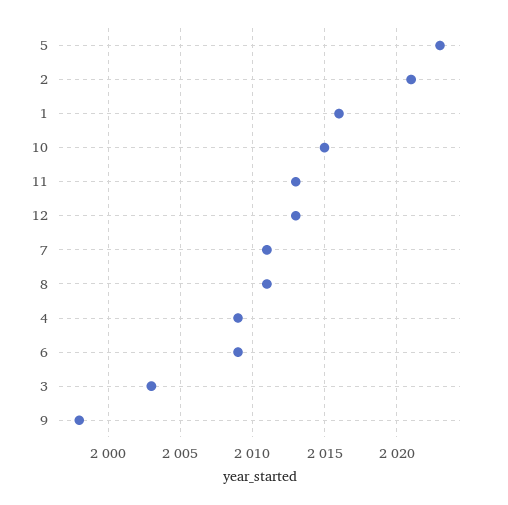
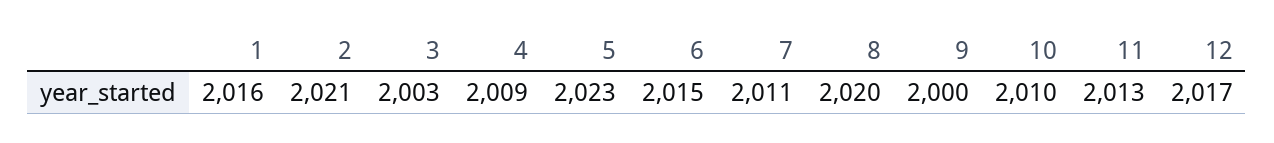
  {
    "5": 2023,
    "2": 2021,
    "1": 2016,
-   "10": 2015,
+   "10": 2010,
    "11": 2013,
-   "12": 2013,
+   "12": 2017,
    "7": 2011,
-   "8": 2011,
+   "8": 2020,
    "4": 2009,
-   "6": 2009,
+   "6": 2015,
    "3": 2003,
-   "9": 1998
+   "9": 2000
  }

